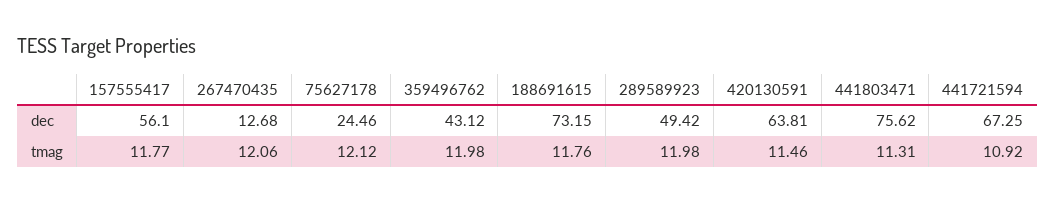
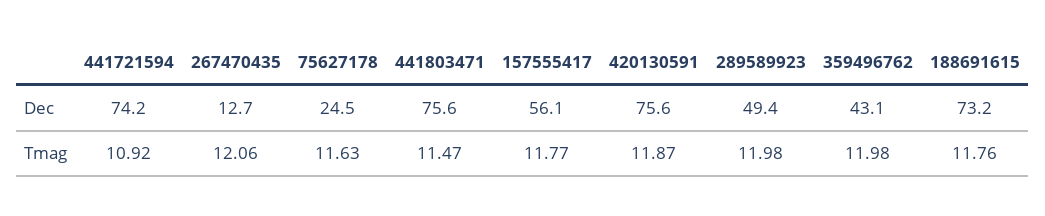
  {
    "157555417": {
      "dec": 56.1,
      "tmag": 11.77
    },
    "267470435": {
      "dec": 12.68,
      "tmag": 12.06
    },
    "75627178": {
      "dec": 24.46,
-     "tmag": 12.12
+     "tmag": 11.63
    },
    "359496762": {
      "dec": 43.12,
      "tmag": 11.98
    },
    "188691615": {
      "dec": 73.15,
      "tmag": 11.76
    },
    "289589923": {
      "dec": 49.42,
      "tmag": 11.98
    },
    "420130591": {
-     "dec": 63.81,
+     "dec": 75.6,
-     "tmag": 11.46
+     "tmag": 11.87
    },
    "441803471": {
      "dec": 75.62,
-     "tmag": 11.31
+     "tmag": 11.47
    },
    "441721594": {
-     "dec": 67.25,
+     "dec": 74.2,
      "tmag": 10.92
    }
  }

